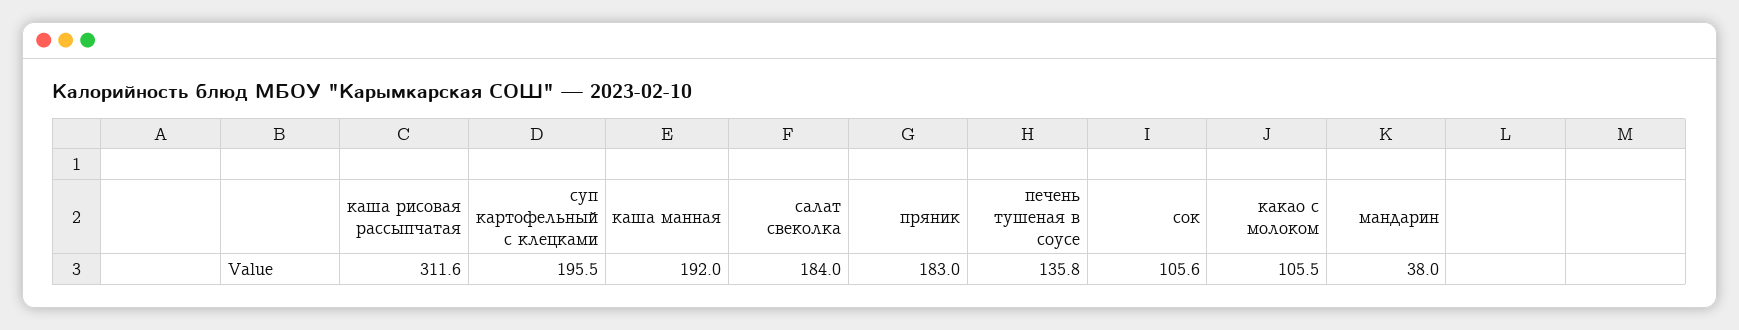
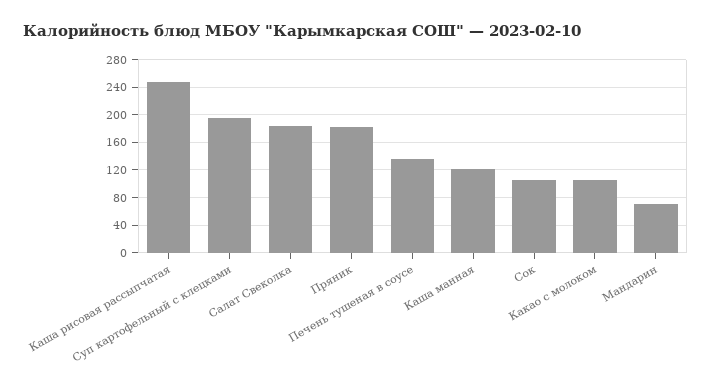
  {
-   "каша рисовая рассыпчатая": 311.6,
+   "каша рисовая рассыпчатая": 250,
    "суп картофельный с клецками": 195.5,
-   "каша манная": 192,
+   "каша манная": 120,
    "салат свеколка": 184,
    "пряник": 183,
    "печень тушеная в соусе": 135.8,
    "сок": 105.6,
    "какао с молоком": 105.5,
-   "мандарин": 38
+   "мандарин": 70
  }

